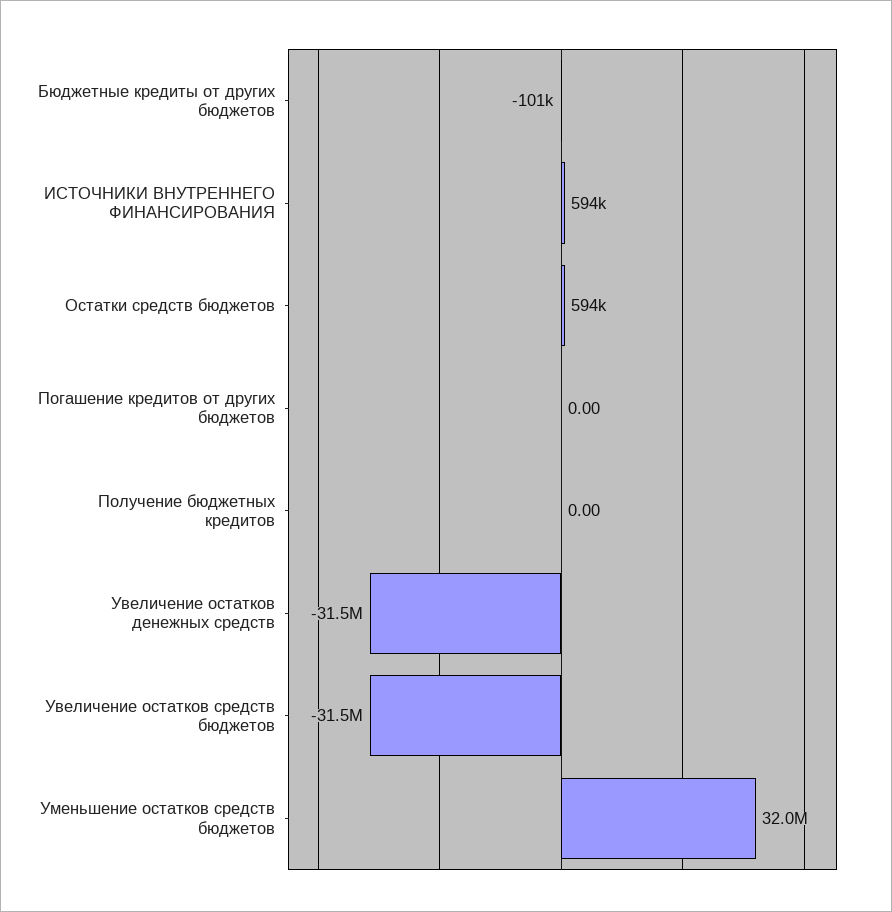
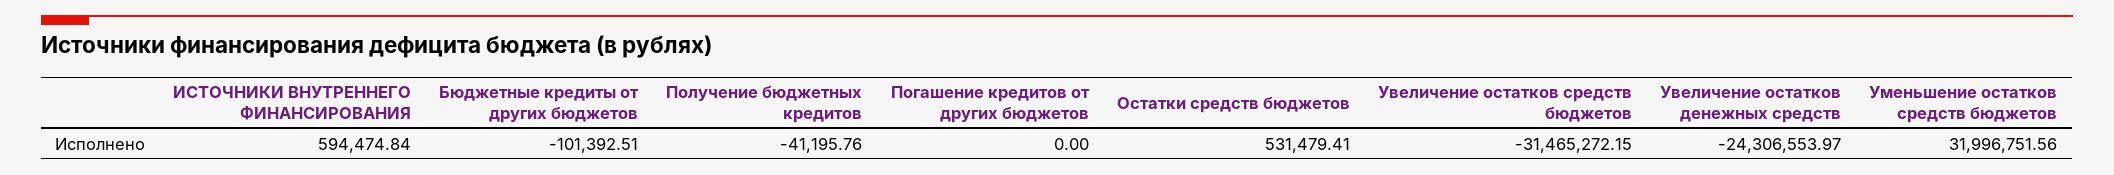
  {
    "Бюджетные кредиты от других бюджетов": -101392.51,
    "ИСТОЧНИКИ ВНУТРЕННЕГО ФИНАНСИРОВАНИЯ": 594474.84,
-   "Остатки средств бюджетов": 594000,
+   "Остатки средств бюджетов": 531479.41,
    "Погашение кредитов от других бюджетов": 0,
-   "Получение бюджетных кредитов": 0,
+   "Получение бюджетных кредитов": -41195.76,
-   "Увеличение остатков денежных средств": -31500000,
+   "Увеличение остатков денежных средств": -24306553.97,
    "Увеличение остатков средств бюджетов": -31465272.15,
    "Уменьшение остатков средств бюджетов": 31996751.56
  }

